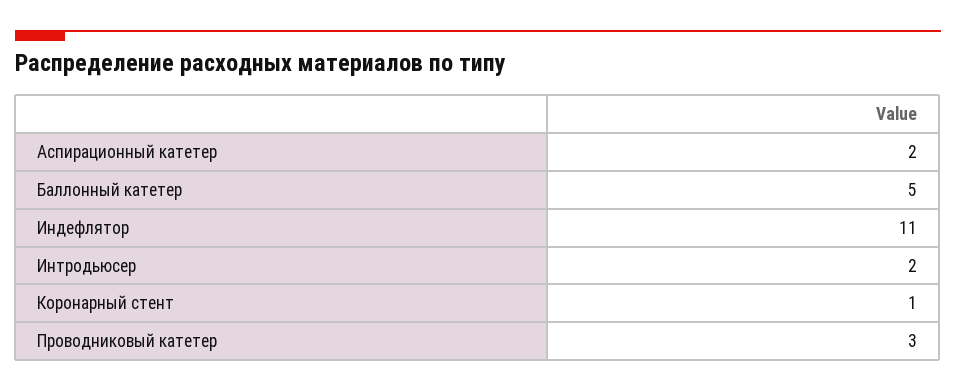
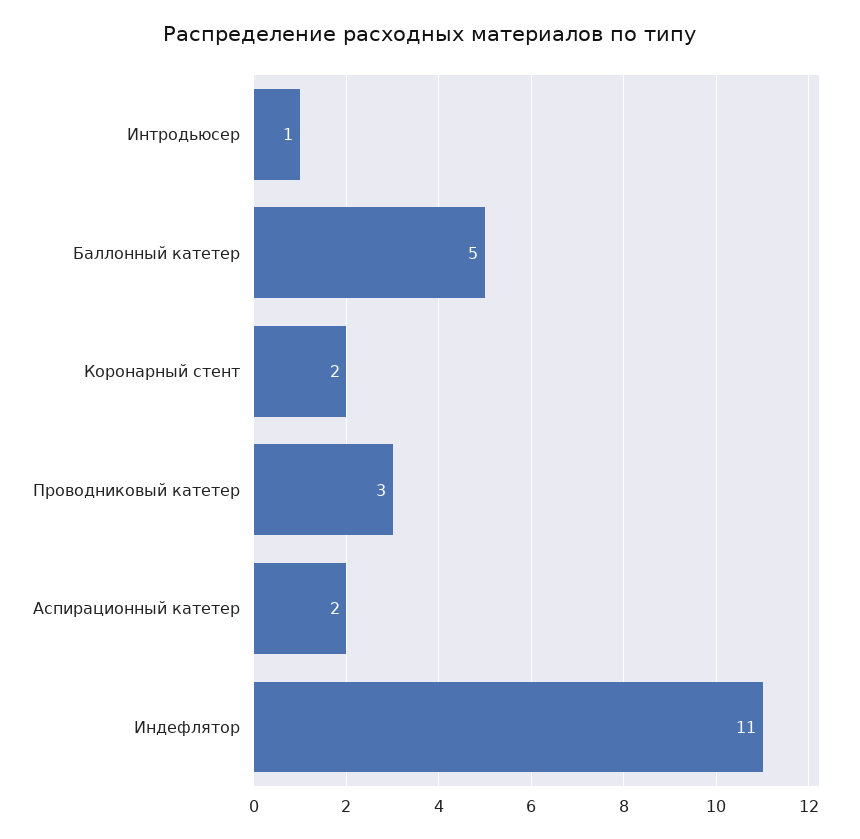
  {
    "Аспирационный катетер": 2,
    "Баллонный катетер": 5,
    "Индефлятор": 11,
-   "Интродьюсер": 2,
+   "Интродьюсер": 1,
-   "Коронарный стент": 1,
+   "Коронарный стент": 2,
    "Проводниковый катетер": 3
  }

